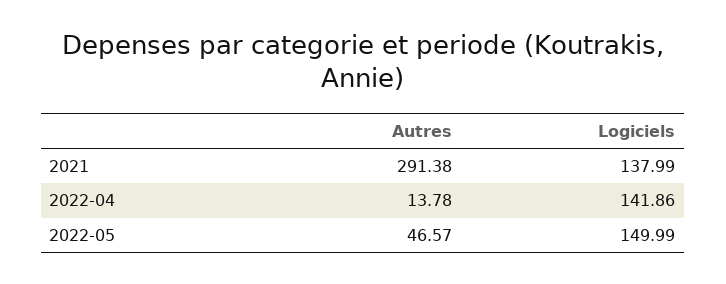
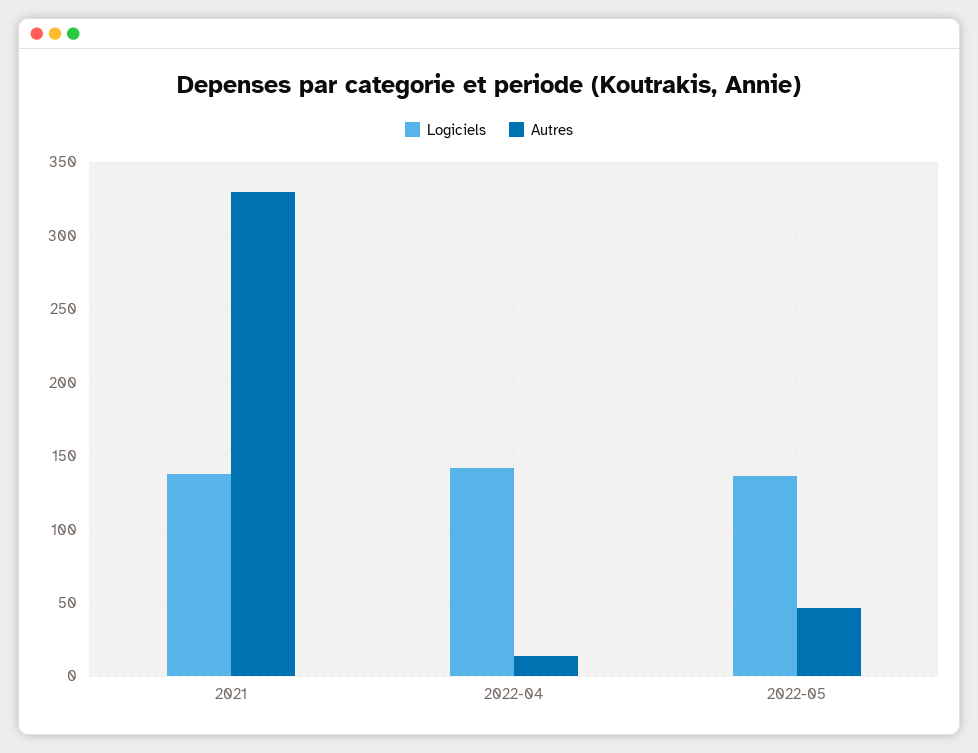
  {
    "Autres": {
-     "2021": 291.38,
+     "2021": 330,
      "2022-04": 13.78,
      "2022-05": 46.57
    },
    "Logiciels": {
      "2021": 137.99,
      "2022-04": 141.86,
-     "2022-05": 149.99
+     "2022-05": 135
    }
  }

